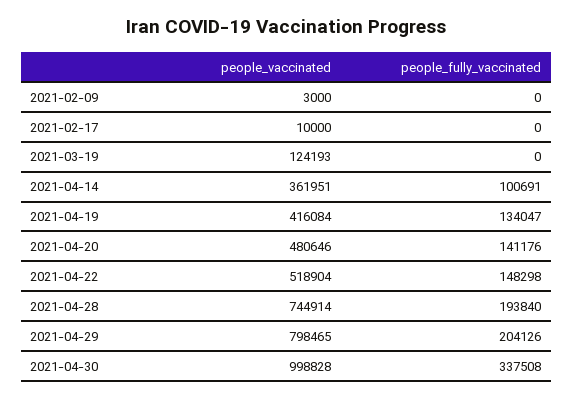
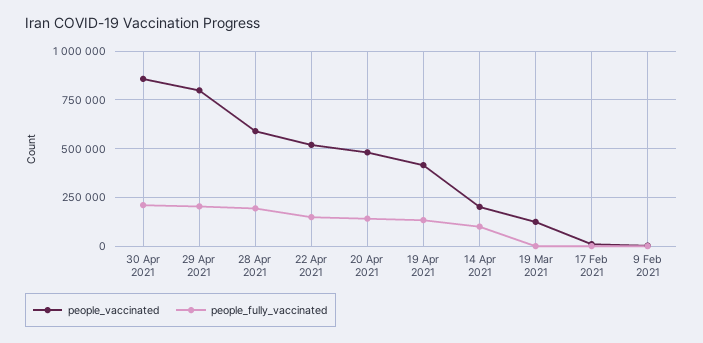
  {
    "people_vaccinated": {
      "2021-02-09": 3000,
      "2021-02-17": 10000,
      "2021-03-19": 124193,
-     "2021-04-14": 361951,
+     "2021-04-14": 200000,
      "2021-04-19": 416084,
      "2021-04-20": 480646,
      "2021-04-22": 518904,
-     "2021-04-28": 744914,
+     "2021-04-28": 600000,
      "2021-04-29": 798465,
-     "2021-04-30": 998828
+     "2021-04-30": 850000
    },
    "people_fully_vaccinated": {
      "2021-02-09": 0,
      "2021-02-17": 0,
      "2021-03-19": 0,
      "2021-04-14": 100691,
      "2021-04-19": 134047,
      "2021-04-20": 141176,
      "2021-04-22": 148298,
      "2021-04-28": 193840,
      "2021-04-29": 204126,
-     "2021-04-30": 337508
+     "2021-04-30": 200000
    }
  }

